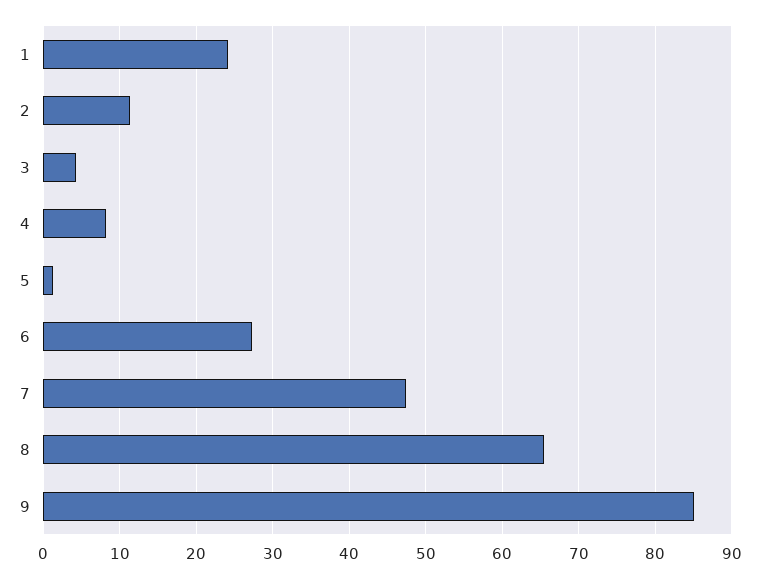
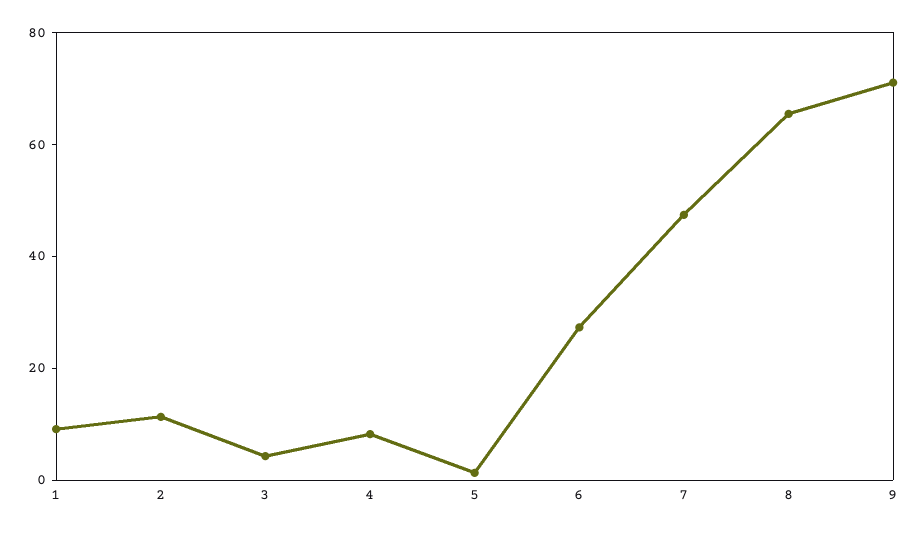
  {
-   "1": 24,
+   "1": 10,
    "2": 11,
    "3": 4,
    "4": 8,
    "5": 1,
    "6": 27,
    "7": 47,
    "8": 65,
-   "9": 85
+   "9": 70
  }

